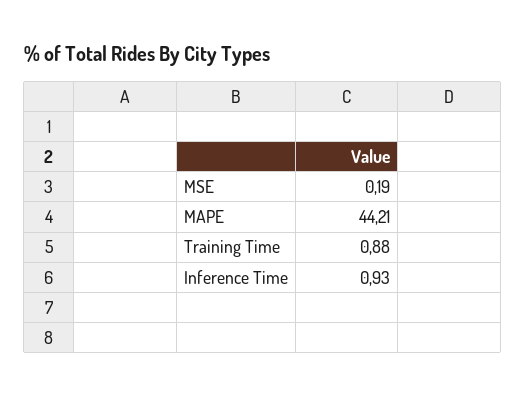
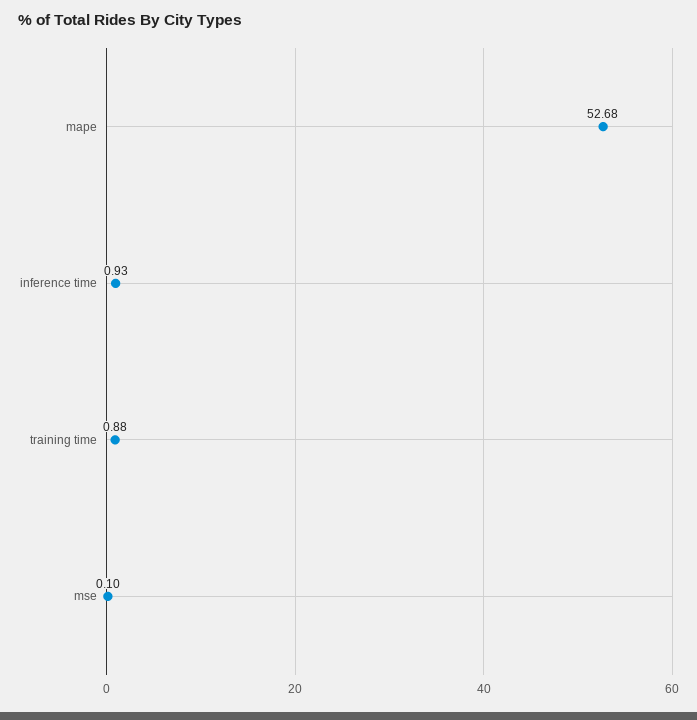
  {
-   "MSE": 0.19,
+   "MSE": 0.1,
-   "MAPE": 44.21,
+   "MAPE": 52.68,
    "Training Time": 0.88,
    "Inference Time": 0.93
  }

